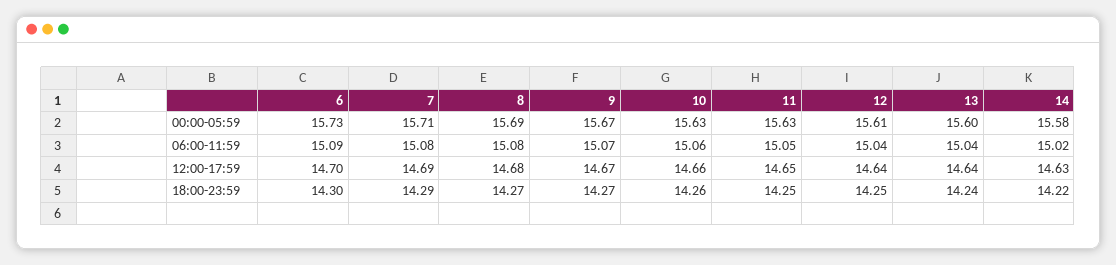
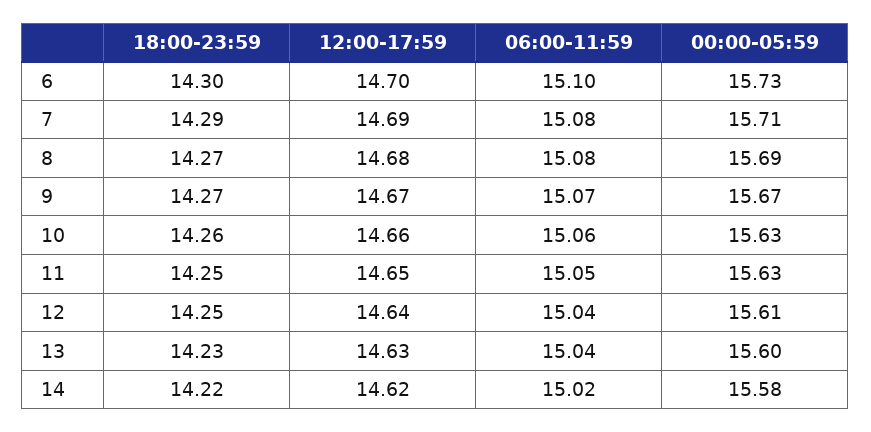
  {
    "6": {
      "00:00-05:59": 15.73,
-     "06:00-11:59": 15.09,
+     "06:00-11:59": 15.1,
      "12:00-17:59": 14.7,
      "18:00-23:59": 14.3
    },
    "7": {
      "00:00-05:59": 15.71,
      "06:00-11:59": 15.08,
      "12:00-17:59": 14.69,
      "18:00-23:59": 14.29
    },
    "8": {
      "00:00-05:59": 15.69,
      "06:00-11:59": 15.08,
      "12:00-17:59": 14.68,
      "18:00-23:59": 14.27
    },
    "9": {
      "00:00-05:59": 15.67,
      "06:00-11:59": 15.07,
      "12:00-17:59": 14.67,
      "18:00-23:59": 14.27
    },
    "10": {
      "00:00-05:59": 15.63,
      "06:00-11:59": 15.06,
      "12:00-17:59": 14.66,
      "18:00-23:59": 14.26
    },
    "11": {
      "00:00-05:59": 15.63,
      "06:00-11:59": 15.05,
      "12:00-17:59": 14.65,
      "18:00-23:59": 14.25
    },
    "12": {
      "00:00-05:59": 15.61,
      "06:00-11:59": 15.04,
      "12:00-17:59": 14.64,
      "18:00-23:59": 14.25
    },
    "13": {
      "00:00-05:59": 15.6,
      "06:00-11:59": 15.04,
-     "12:00-17:59": 14.64,
+     "12:00-17:59": 14.63,
-     "18:00-23:59": 14.24
+     "18:00-23:59": 14.23
    },
    "14": {
      "00:00-05:59": 15.58,
      "06:00-11:59": 15.02,
-     "12:00-17:59": 14.63,
+     "12:00-17:59": 14.62,
      "18:00-23:59": 14.22
    }
  }

